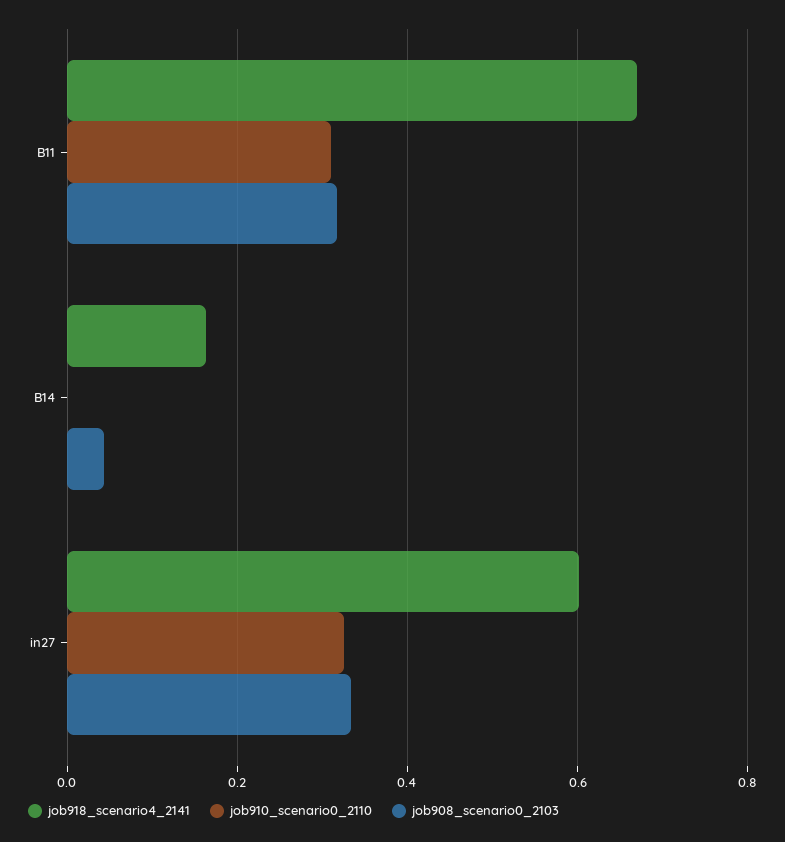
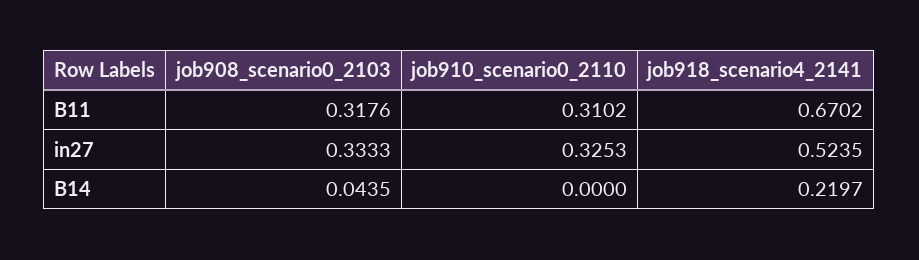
  {
    "job918_scenario4_2141": {
      "B11": 0.6702,
-     "B14": 0.16,
+     "B14": 0.2197,
-     "in27": 0.6
+     "in27": 0.5235
    },
    "job910_scenario0_2110": {
      "B11": 0.3102,
      "B14": 0,
      "in27": 0.3253
    },
    "job908_scenario0_2103": {
      "B11": 0.3176,
      "B14": 0.0435,
      "in27": 0.3333
    }
  }

